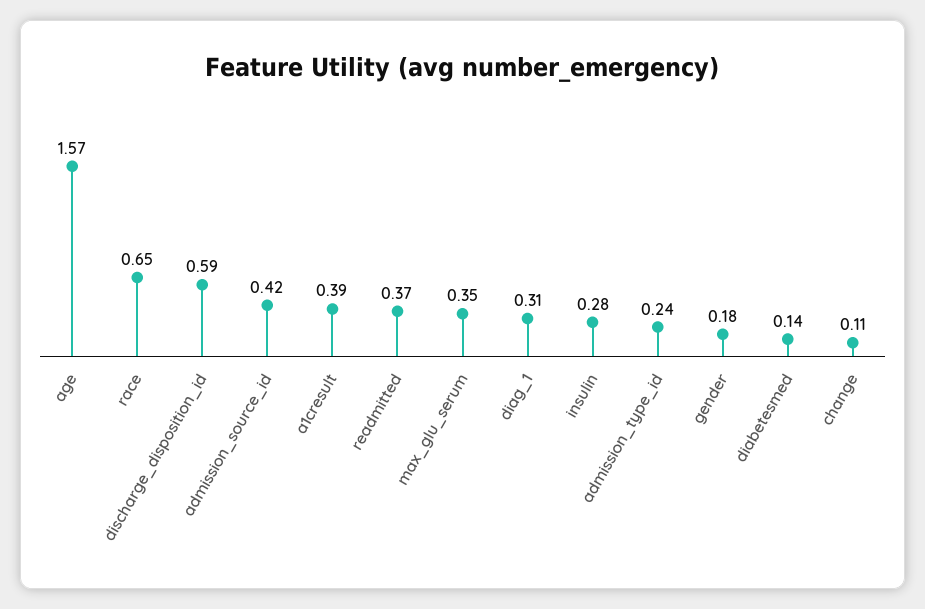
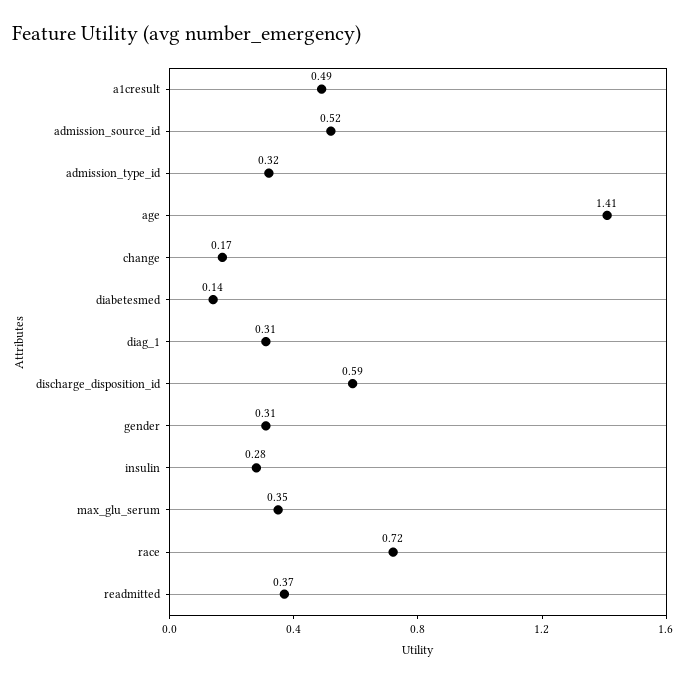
  {
-   "age": 1.57,
+   "age": 1.41,
-   "race": 0.65,
+   "race": 0.72,
    "discharge_disposition_id": 0.59,
-   "admission_source_id": 0.42,
+   "admission_source_id": 0.52,
-   "a1cresult": 0.39,
+   "a1cresult": 0.49,
    "readmitted": 0.37,
    "max_glu_serum": 0.35,
    "diag_1": 0.31,
    "insulin": 0.28,
-   "admission_type_id": 0.24,
+   "admission_type_id": 0.32,
-   "gender": 0.18,
+   "gender": 0.31,
    "diabetesmed": 0.14,
-   "change": 0.11
+   "change": 0.17
  }

